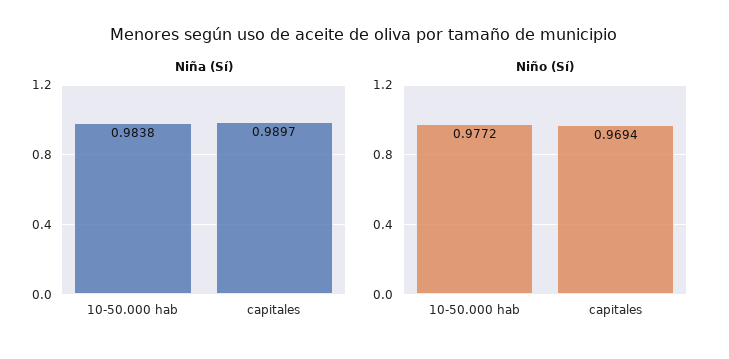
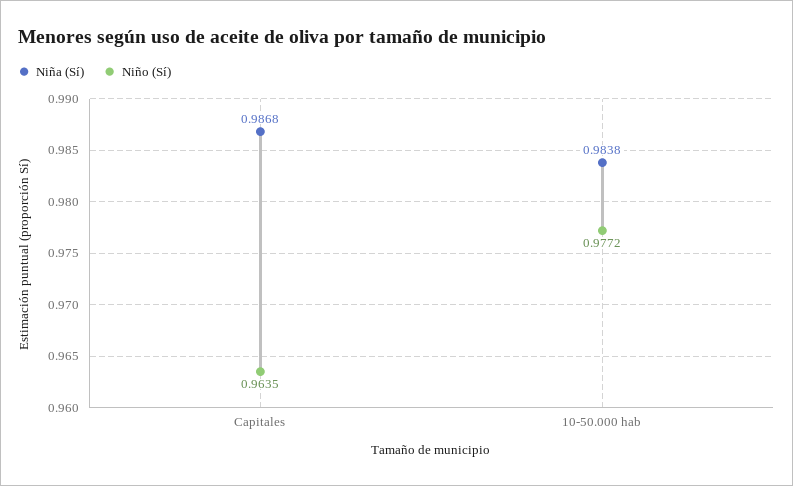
  {
    "Niña (Sí)": {
      "10-50.000 hab": 0.9838,
-     "capitales": 0.9897
+     "capitales": 0.9868
    },
    "Niño (Sí)": {
      "10-50.000 hab": 0.9772,
-     "capitales": 0.9694
+     "capitales": 0.9635
    }
  }

